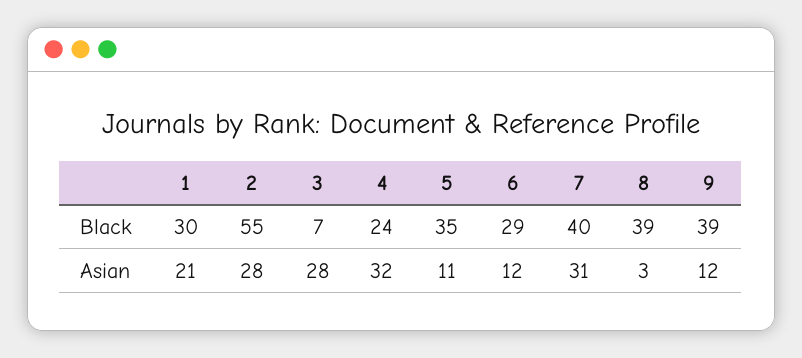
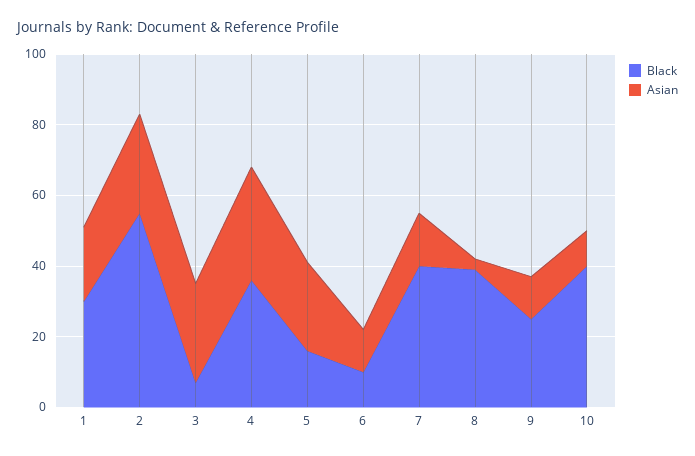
  {
    "Black": {
      "1": 30,
      "2": 55,
      "3": 7,
-     "4": 24,
+     "4": 35,
-     "5": 35,
+     "5": 15,
-     "6": 29,
+     "6": 10,
      "7": 40,
      "8": 39,
-     "9": 39
+     "9": 25,
+     "10": 40
    },
    "Asian": {
      "1": 21,
      "2": 28,
      "3": 28,
      "4": 32,
-     "5": 11,
+     "5": 25,
      "6": 12,
-     "7": 31,
+     "7": 15,
      "8": 3,
-     "9": 12
+     "9": 12,
+     "10": 10
    }
  }

